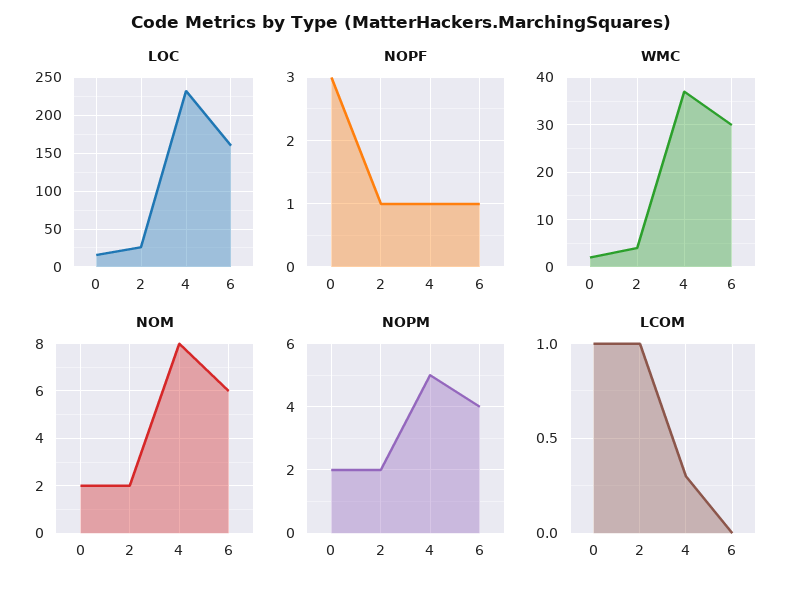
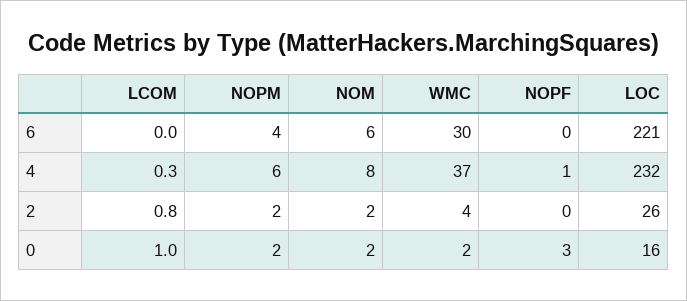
  {
    "LOC": {
      "0": 16,
      "2": 26,
      "4": 232,
-     "6": 160
+     "6": 221
    },
    "NOPF": {
      "0": 3,
-     "2": 1,
+     "2": 0,
      "4": 1,
-     "6": 1
+     "6": 0
    },
    "WMC": {
      "0": 2,
      "2": 4,
      "4": 37,
      "6": 30
    },
    "NOM": {
      "0": 2,
      "2": 2,
      "4": 8,
      "6": 6
    },
    "NOPM": {
      "0": 2,
      "2": 2,
-     "4": 5,
+     "4": 6,
      "6": 4
    },
    "LCOM": {
      "0": 1,
-     "2": 1,
+     "2": 0.8,
      "4": 0.3,
      "6": 0
    }
  }

